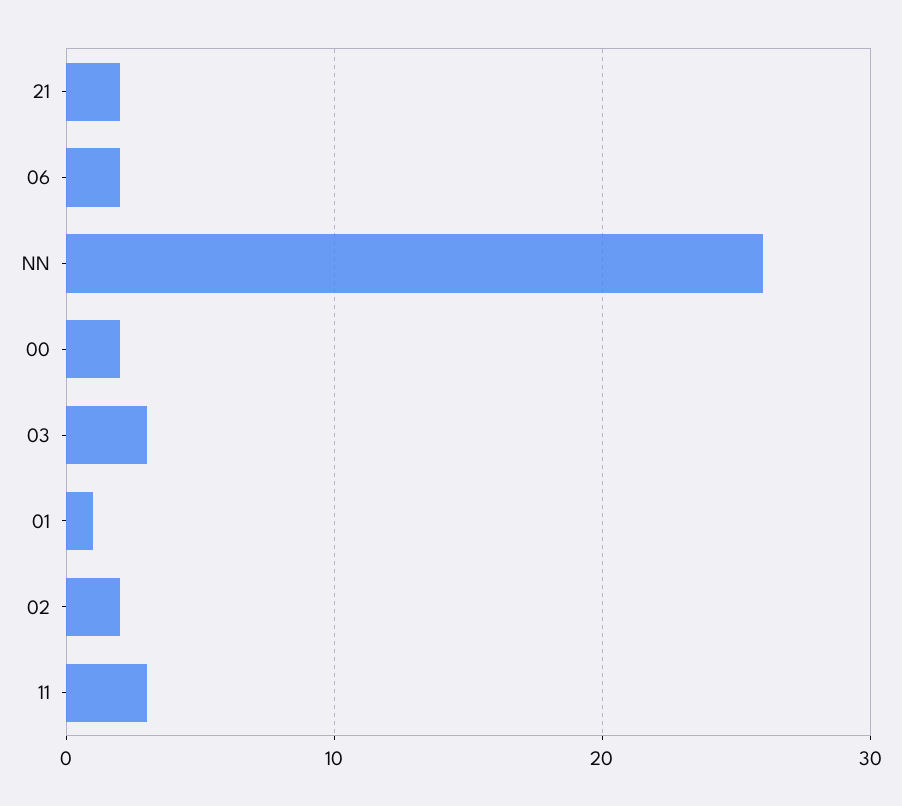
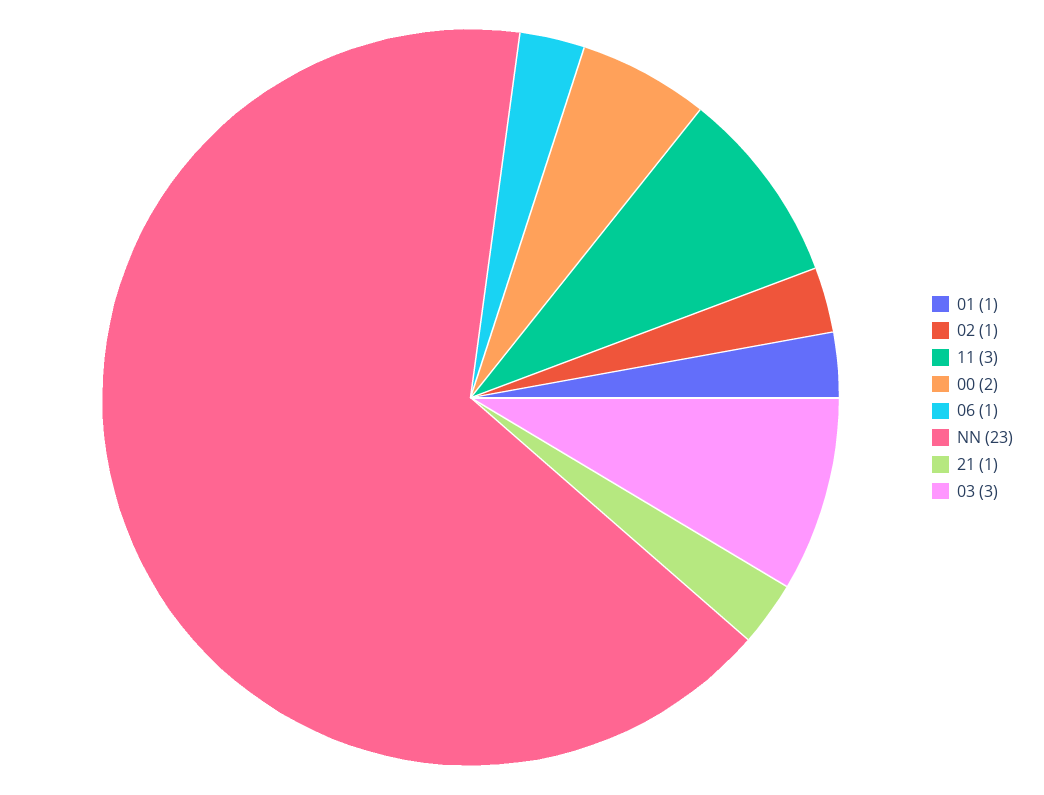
  {
-   "21": 2,
+   "21": 1,
-   "06": 2,
+   "06": 1,
-   "NN": 26,
+   "NN": 23,
    "00": 2,
    "03": 3,
    "01": 1,
-   "02": 2,
+   "02": 1,
    "11": 3
  }

